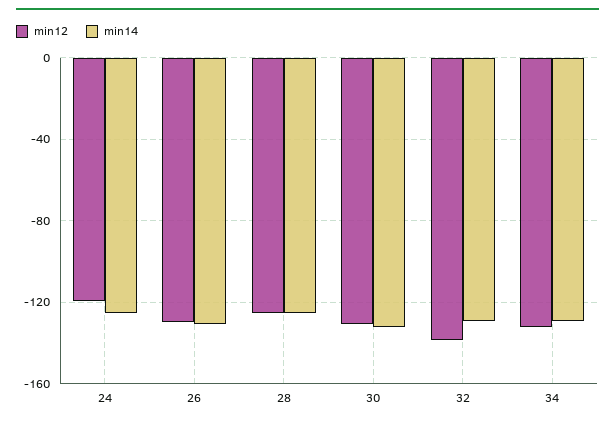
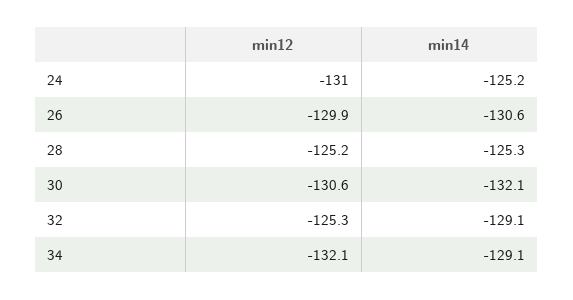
  {
    "min12": {
-     "24": -120,
+     "24": -131,
      "26": -129.9,
      "28": -125.2,
      "30": -130.6,
-     "32": -140,
+     "32": -125.3,
      "34": -132.1
    },
    "min14": {
      "24": -125.2,
      "26": -130.6,
      "28": -125.3,
      "30": -132.1,
      "32": -129.1,
      "34": -129.1
    }
  }

